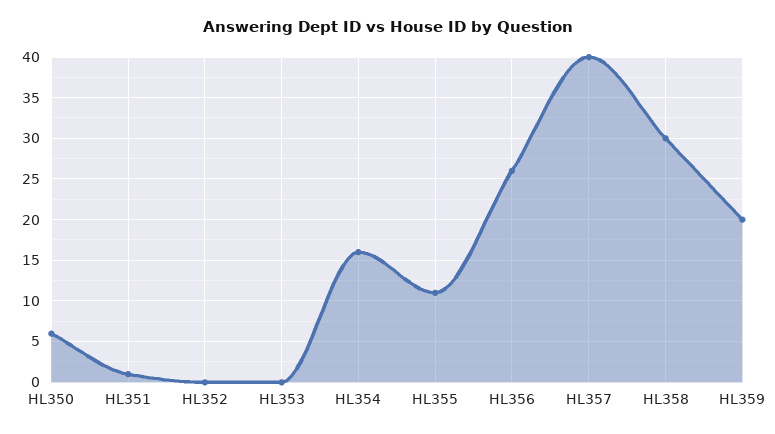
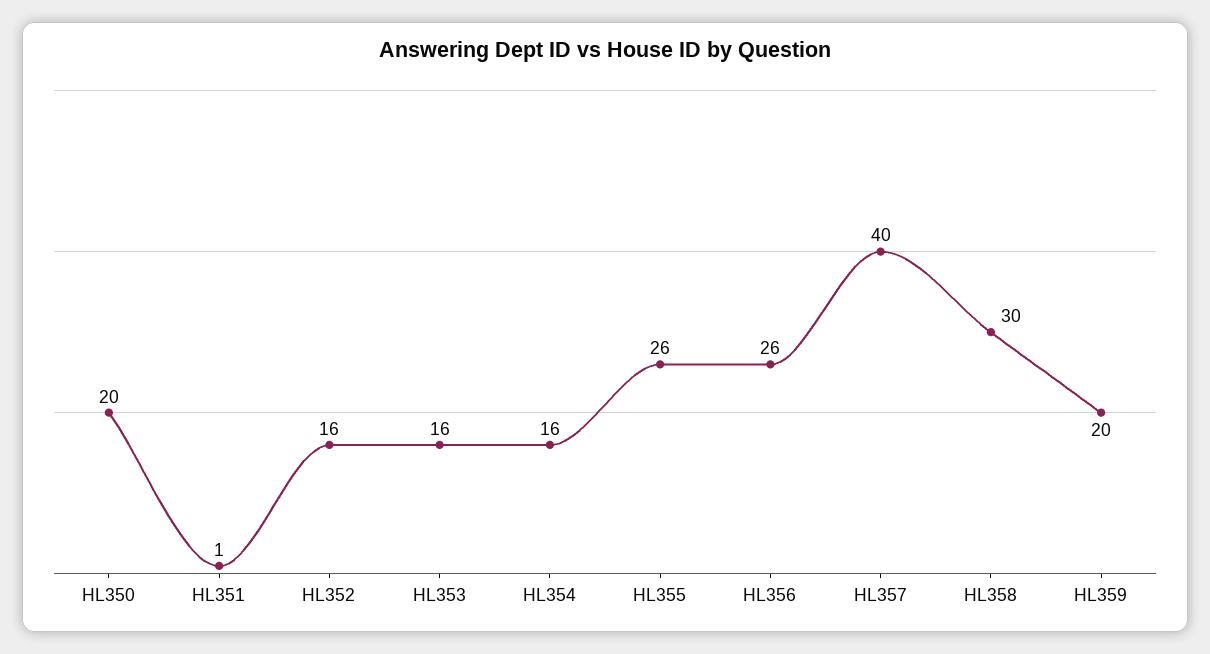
  {
-   "HL350": 6,
+   "HL350": 20,
    "HL351": 1,
-   "HL352": 0,
+   "HL352": 16,
-   "HL353": 0,
+   "HL353": 16,
    "HL354": 16,
-   "HL355": 11,
+   "HL355": 26,
    "HL356": 26,
    "HL357": 40,
    "HL358": 30,
    "HL359": 20
  }

